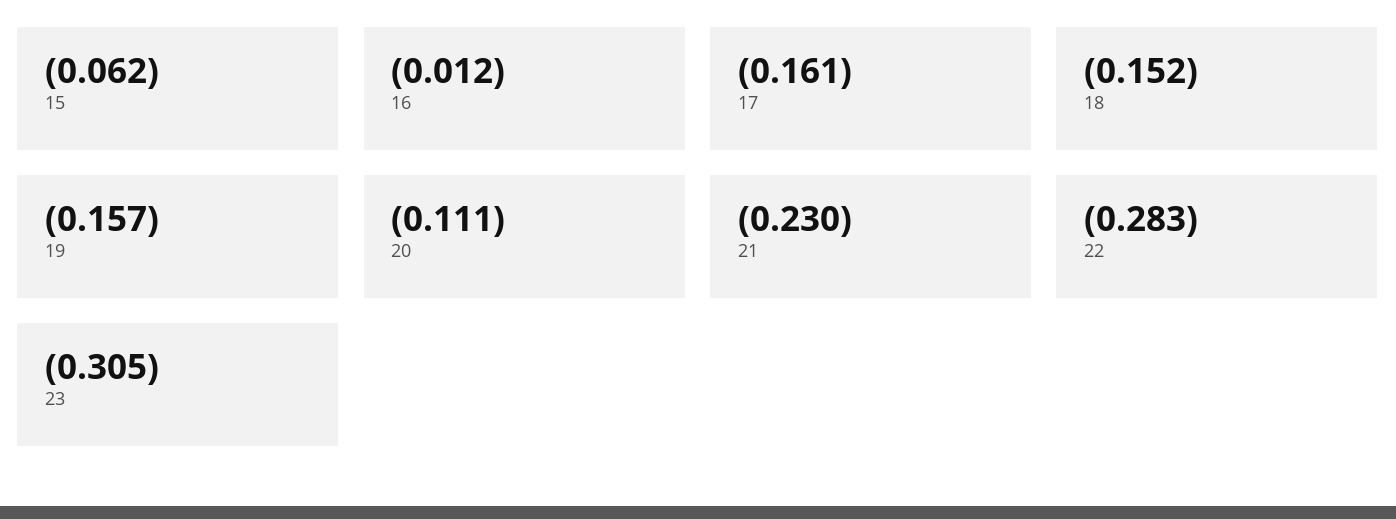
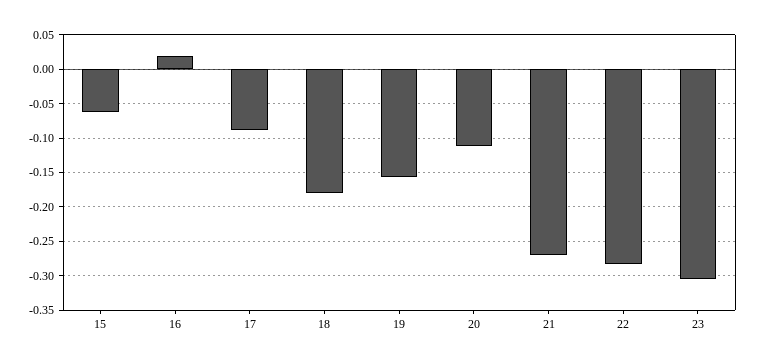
  {
    "15": -0.062,
-   "16": -0.012,
+   "16": 0.02,
-   "17": -0.161,
+   "17": -0.09,
-   "18": -0.152,
+   "18": -0.18,
    "19": -0.157,
    "20": -0.111,
-   "21": -0.23,
+   "21": -0.27,
    "22": -0.283,
    "23": -0.305
  }

